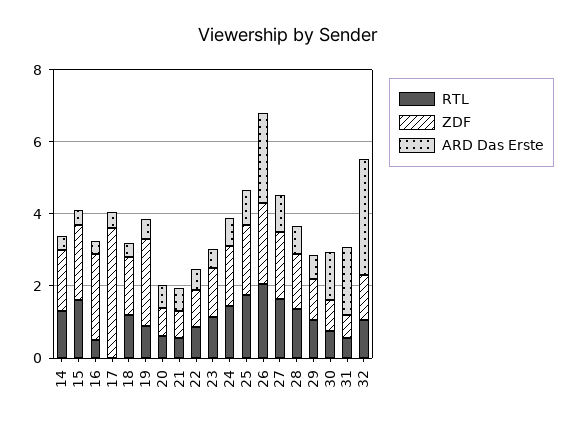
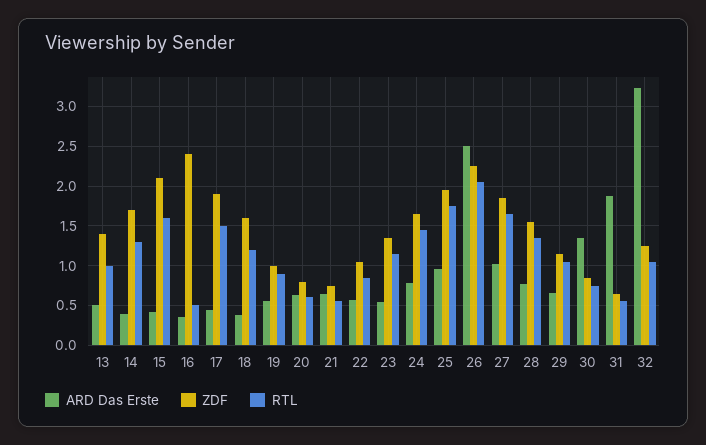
  {
    "RTL": {
      "14": 1.3,
      "15": 1.6,
      "16": 0.5,
-     "17": 0,
+     "17": 1.5,
      "18": 1.2,
      "19": 0.9,
      "20": 0.6,
      "21": 0.6,
      "22": 0.9,
      "23": 1.2,
      "24": 1.5,
      "25": 1.8,
      "26": 2.1,
      "27": 1.7,
      "28": 1.4,
      "29": 1.1,
      "30": 0.8,
      "31": 0.6,
-     "32": 1.1
+     "32": 1.1,
+     "13": 1
    },
    "ZDF": {
      "14": 1.7,
      "15": 2.1,
      "16": 2.4,
-     "17": 3.5,
+     "17": 1.9,
      "18": 1.6,
-     "19": 2.5,
+     "19": 1,
      "20": 0.8,
      "21": 0.8,
      "22": 1.1,
      "23": 1.4,
      "24": 1.7,
      "25": 2,
      "26": 2.3,
      "27": 1.9,
      "28": 1.6,
      "29": 1.2,
      "30": 0.9,
      "31": 0.7,
-     "32": 1.3
+     "32": 1.3,
+     "13": 1.4
    },
    "ARD Das Erste": {
      "14": 0.4,
      "15": 0.4,
      "16": 0.4,
      "17": 0.4,
      "18": 0.4,
      "19": 0.6,
      "20": 0.6,
      "21": 0.6,
      "22": 0.6,
      "23": 0.5,
      "24": 0.8,
      "25": 1,
      "26": 2.5,
      "27": 1,
      "28": 0.8,
      "29": 0.7,
      "30": 1.3,
      "31": 1.9,
-     "32": 3.2
+     "32": 3.2,
+     "13": 0.5
    }
  }

